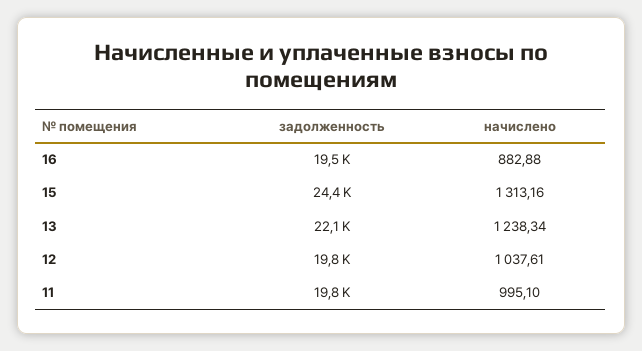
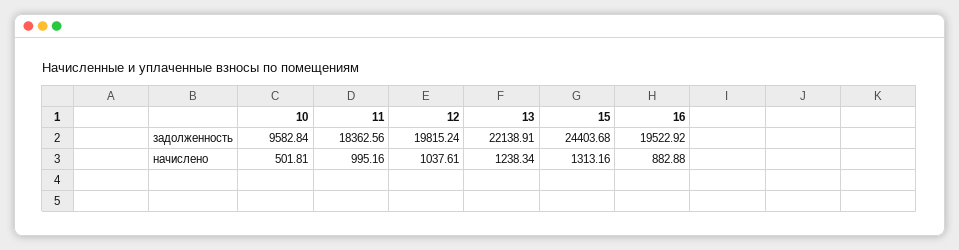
  {
    "задолженность": {
      "16": 19522.92,
      "15": 24403.68,
      "13": 22138.91,
      "12": 19815.24,
-     "11": 19800
+     "11": 18362.56,
+     "10": 9582.84
    },
    "начислено": {
      "16": 882.88,
      "15": 1313.16,
      "13": 1238.34,
      "12": 1037.61,
-     "11": 995.1
+     "11": 995.16,
+     "10": 501.81
    }
  }

